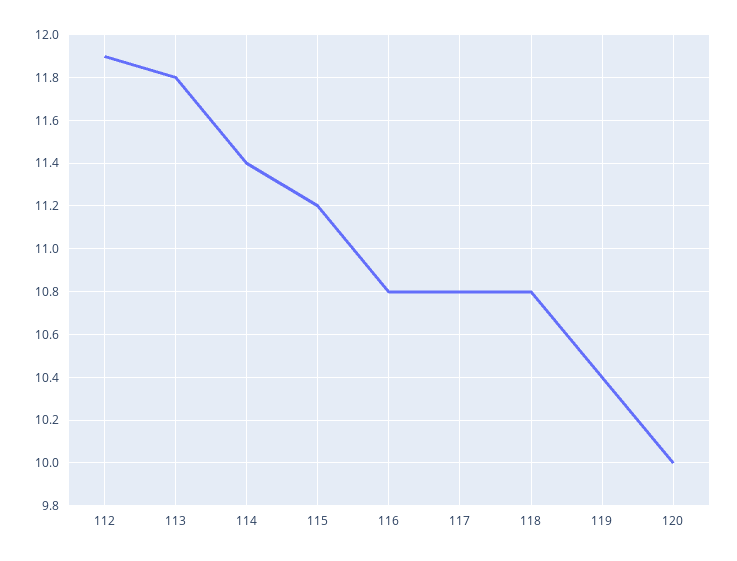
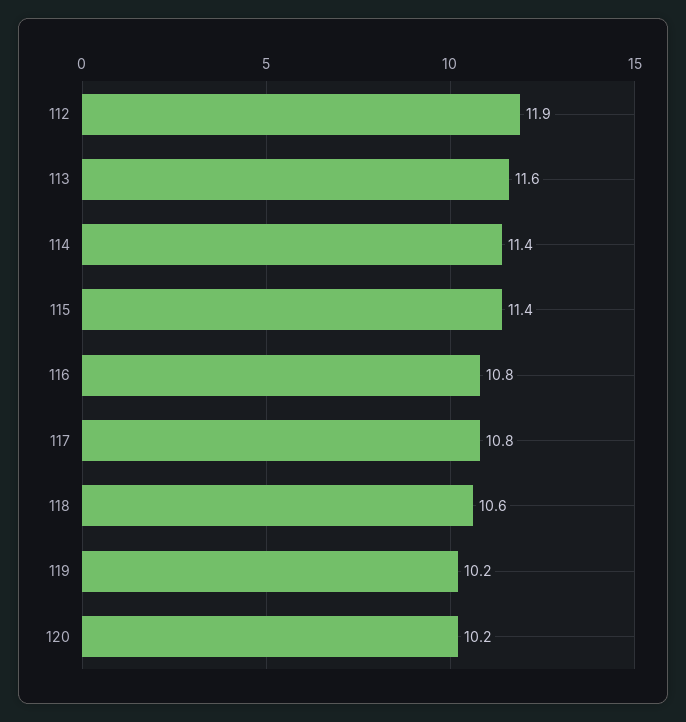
  {
    "112": 11.9,
-   "113": 11.8,
+   "113": 11.6,
    "114": 11.4,
-   "115": 11.2,
+   "115": 11.4,
    "116": 10.8,
    "117": 10.8,
-   "118": 10.8,
+   "118": 10.6,
-   "119": 10.4,
+   "119": 10.2,
-   "120": 10
+   "120": 10.2
  }

